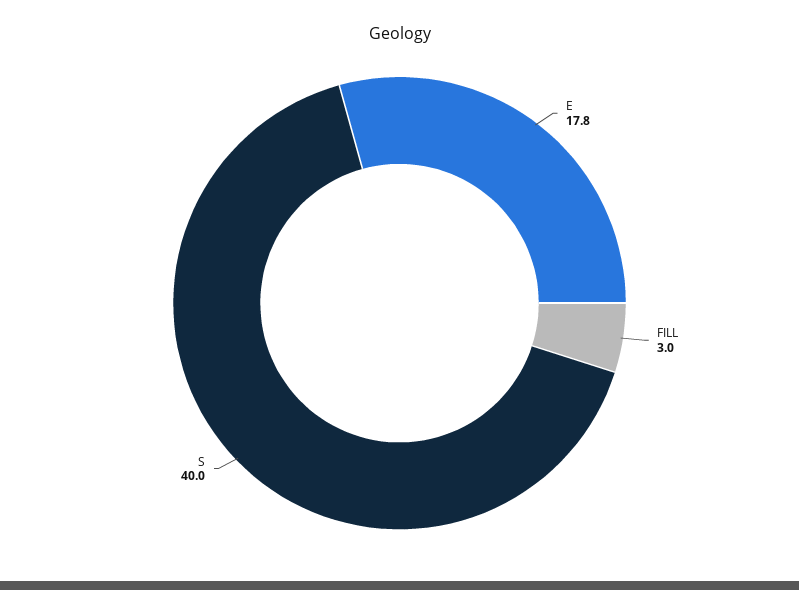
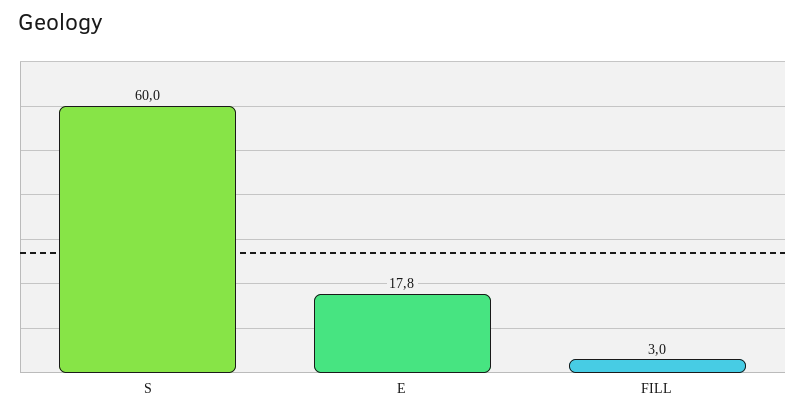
  {
    "E": 17.8,
    "FILL": 3,
-   "S": 40
+   "S": 60
  }

